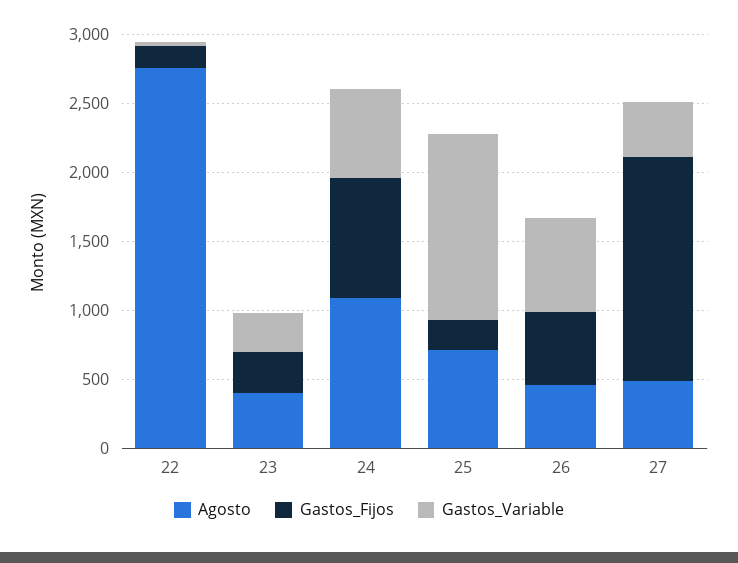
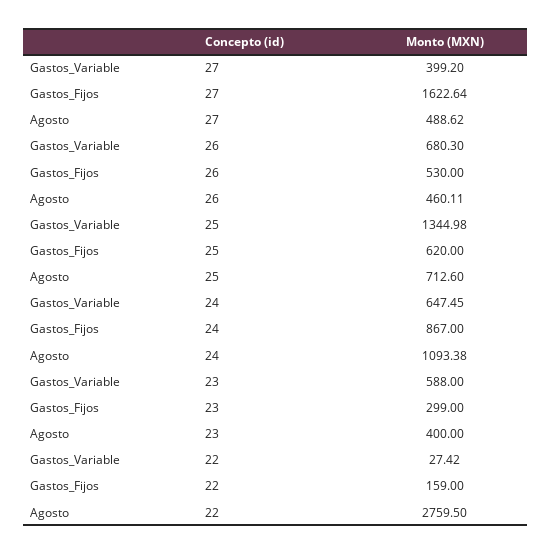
  {
    "Agosto": {
      "22": 2759.5,
      "23": 400,
      "24": 1093.38,
      "25": 712.6,
      "26": 460.11,
      "27": 488.62
    },
    "Gastos_Fijos": {
      "22": 159,
      "23": 299,
      "24": 867,
-     "25": 200,
+     "25": 620,
      "26": 530,
      "27": 1622.64
    },
    "Gastos_Variable": {
      "22": 27.42,
-     "23": 300,
+     "23": 588,
      "24": 647.45,
      "25": 1344.98,
      "26": 680.3,
      "27": 399.2
    }
  }

